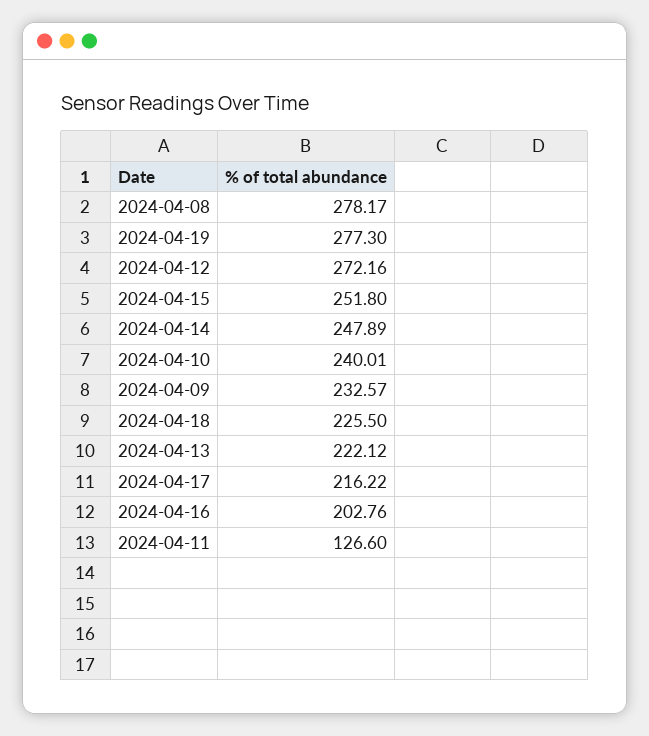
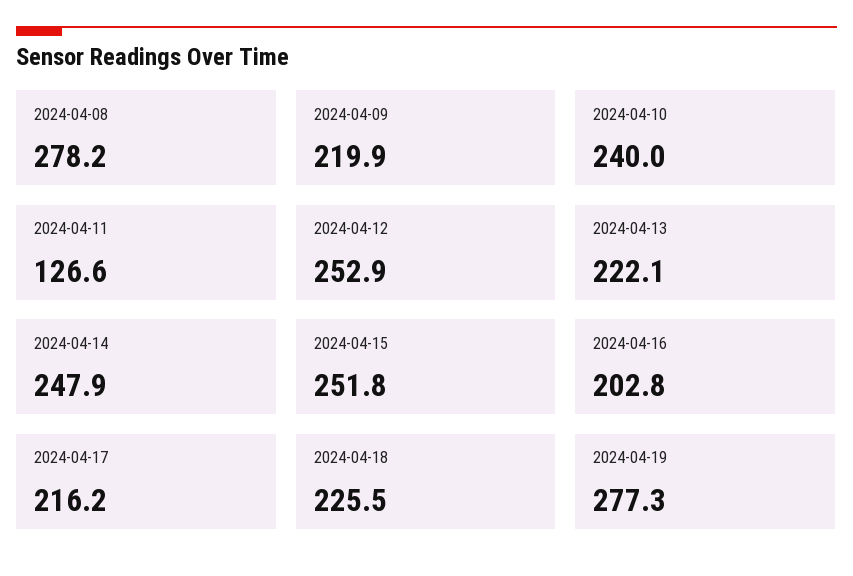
  {
    "2024-04-08": 278.17,
    "2024-04-19": 277.3,
-   "2024-04-12": 272.16,
+   "2024-04-12": 252.9,
    "2024-04-15": 251.8,
    "2024-04-14": 247.89,
    "2024-04-10": 240.01,
-   "2024-04-09": 232.57,
+   "2024-04-09": 219.9,
    "2024-04-18": 225.5,
    "2024-04-13": 222.12,
    "2024-04-17": 216.22,
    "2024-04-16": 202.76,
    "2024-04-11": 126.6
  }

